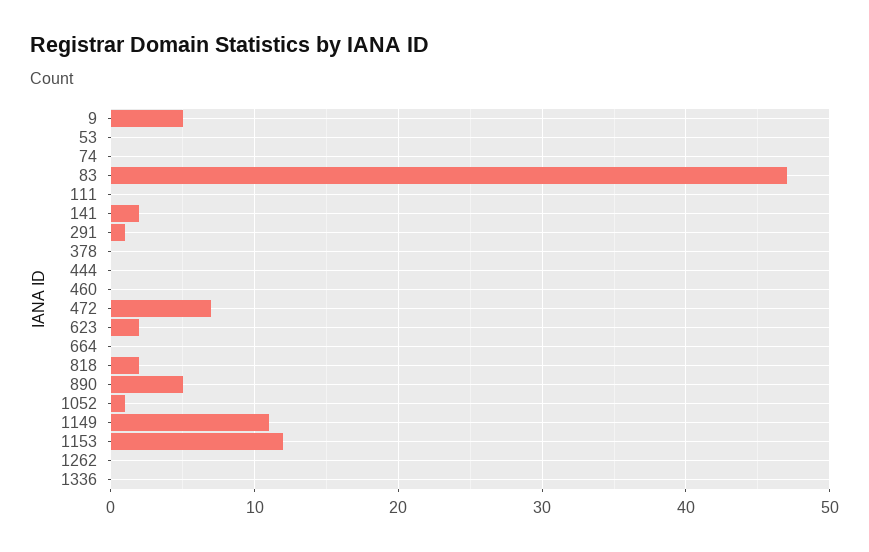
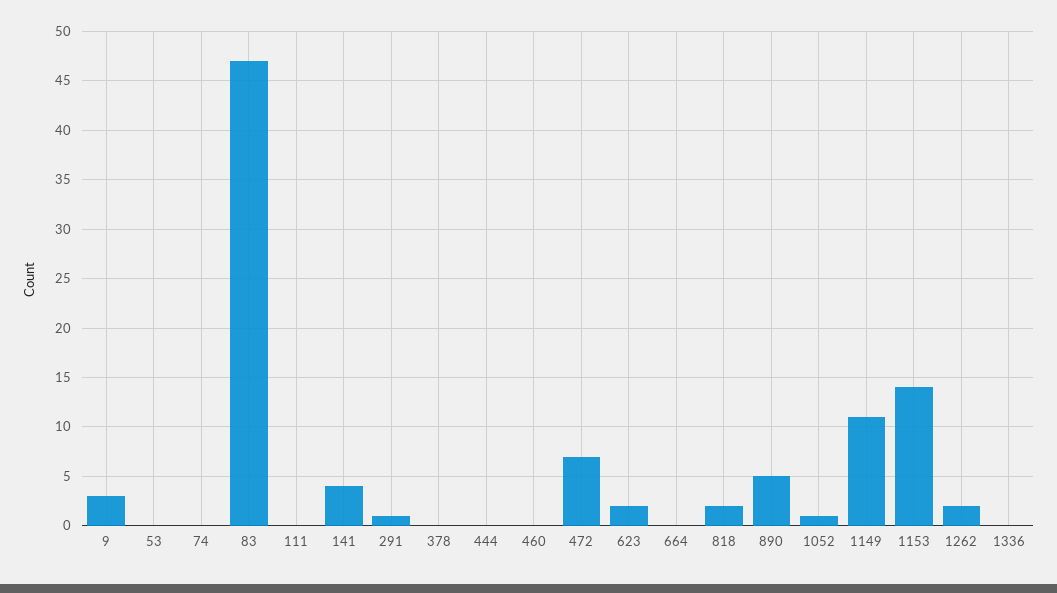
  {
-   "9": 5,
+   "9": 3,
    "53": 0,
    "74": 0,
    "83": 47,
    "111": 0,
-   "141": 2,
+   "141": 4,
    "291": 1,
    "378": 0,
    "444": 0,
    "460": 0,
    "472": 7,
    "623": 2,
    "664": 0,
    "818": 2,
    "890": 5,
    "1052": 1,
    "1149": 11,
-   "1153": 12,
+   "1153": 14,
-   "1262": 0,
+   "1262": 2,
    "1336": 0
  }

